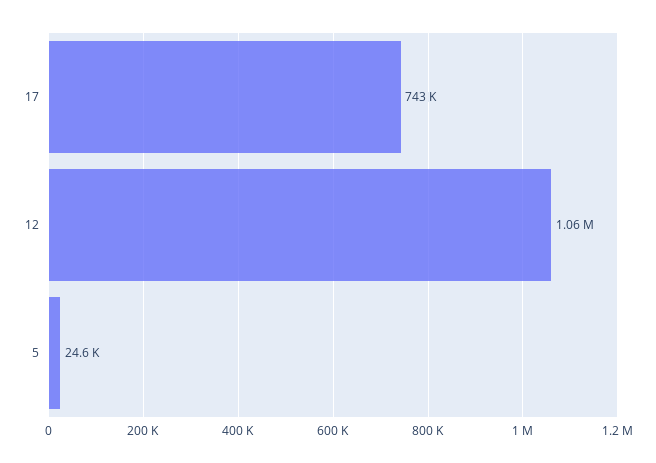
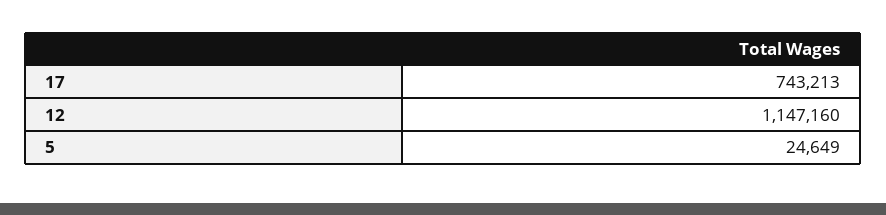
  {
    "17": 743213,
-   "12": 1060000,
+   "12": 1147160,
    "5": 24649
  }

